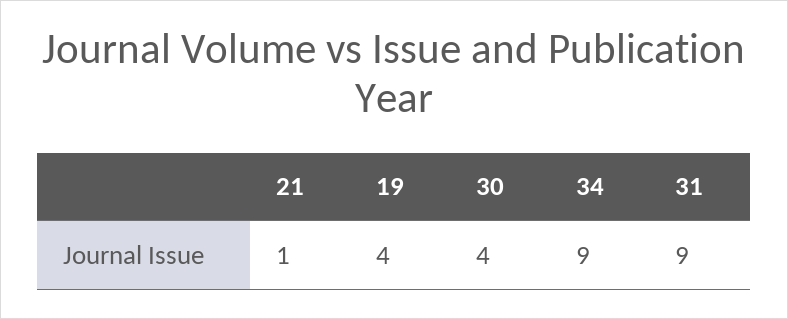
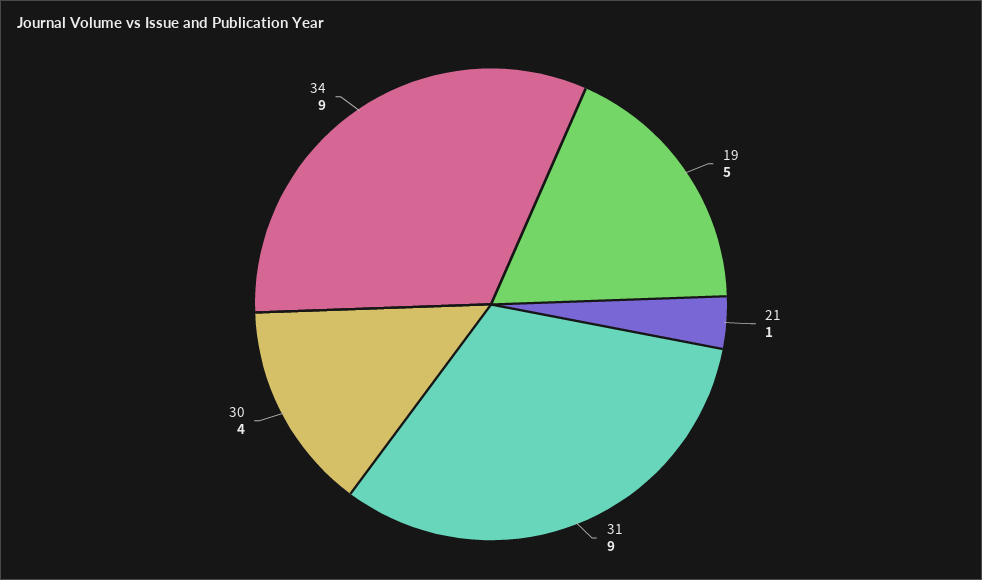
  {
    "21": 1,
-   "19": 4,
+   "19": 5,
    "30": 4,
    "34": 9,
    "31": 9
  }

